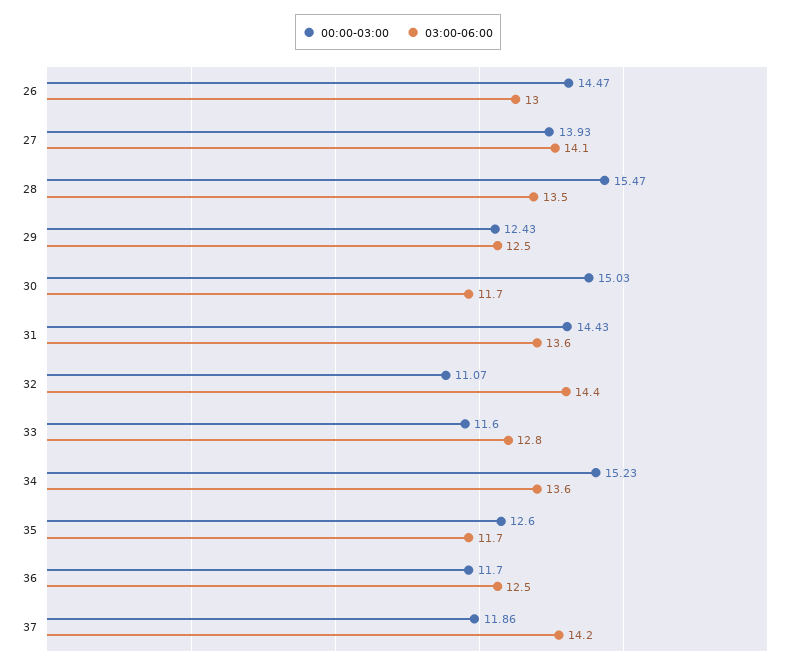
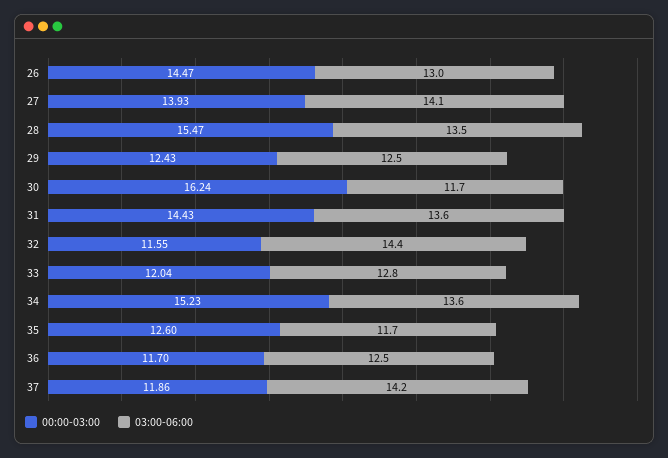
  {
    "00:00-03:00": {
      "26": 14.47,
      "27": 13.93,
      "28": 15.47,
      "29": 12.43,
-     "30": 15.03,
+     "30": 16.24,
      "31": 14.43,
-     "32": 11.07,
+     "32": 11.55,
-     "33": 11.6,
+     "33": 12.04,
      "34": 15.23,
      "35": 12.6,
      "36": 11.7,
      "37": 11.86
    },
    "03:00-06:00": {
      "26": 13,
      "27": 14.1,
      "28": 13.5,
      "29": 12.5,
      "30": 11.7,
      "31": 13.6,
      "32": 14.4,
      "33": 12.8,
      "34": 13.6,
      "35": 11.7,
      "36": 12.5,
      "37": 14.2
    }
  }

